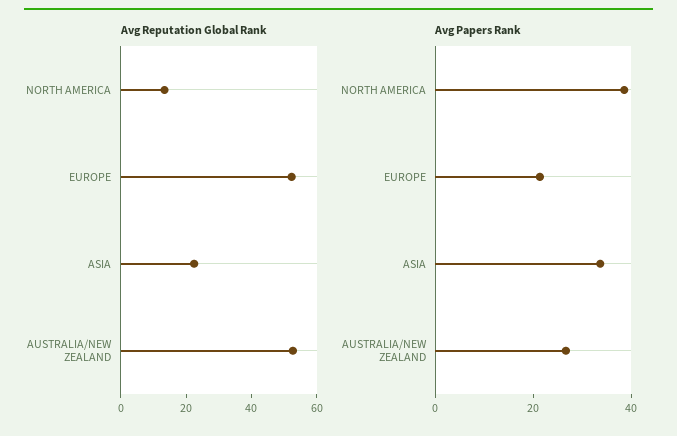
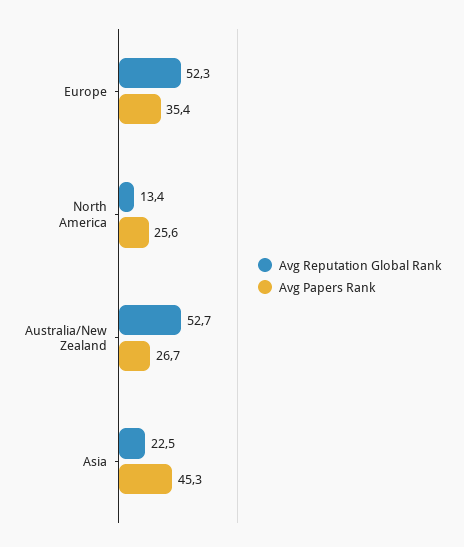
  {
    "Avg Reputation Global Rank": {
      "NORTH AMERICA": 13.4,
      "EUROPE": 52.3,
      "ASIA": 22.5,
      "AUSTRALIA/NEW ZEALAND": 52.7
    },
    "Avg Papers Rank": {
-     "NORTH AMERICA": 40,
+     "NORTH AMERICA": 25.6,
-     "EUROPE": 20,
+     "EUROPE": 35.4,
-     "ASIA": 35,
+     "ASIA": 45.3,
      "AUSTRALIA/NEW ZEALAND": 26.7
    }
  }

